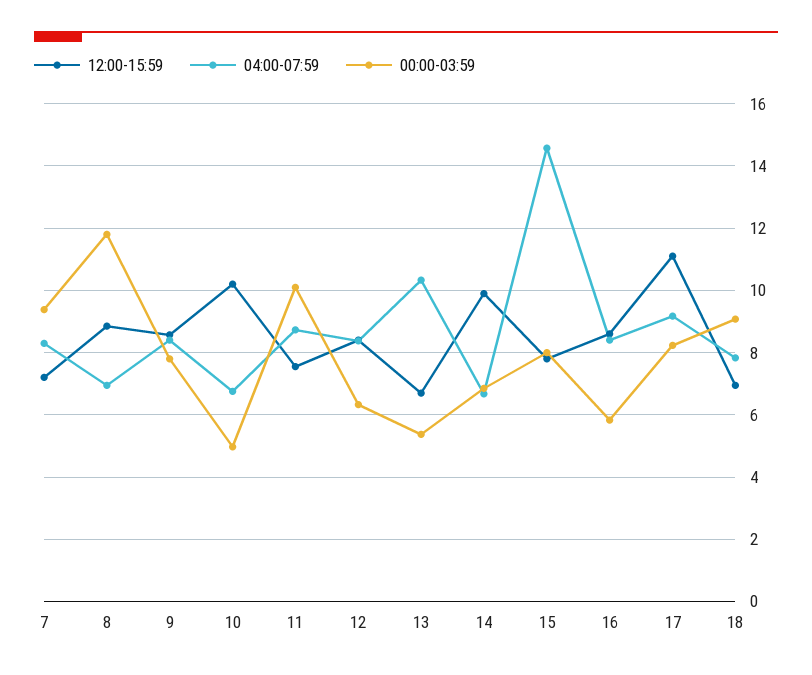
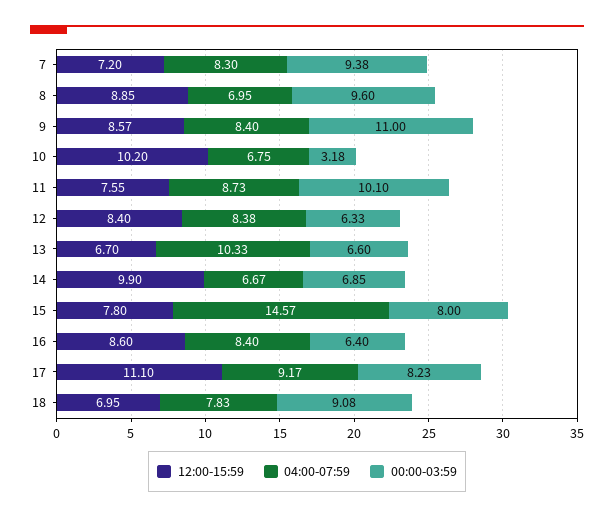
  {
    "12:00-15:59": {
      "7": 7.2,
      "8": 8.85,
      "9": 8.57,
      "10": 10.2,
      "11": 7.55,
      "12": 8.4,
      "13": 6.7,
      "14": 9.9,
      "15": 7.8,
      "16": 8.6,
      "17": 11.1,
      "18": 6.95
    },
    "04:00-07:59": {
      "7": 8.3,
      "8": 6.95,
      "9": 8.4,
      "10": 6.75,
      "11": 8.73,
      "12": 8.38,
      "13": 10.33,
      "14": 6.67,
      "15": 14.57,
      "16": 8.4,
      "17": 9.17,
      "18": 7.83
    },
    "00:00-03:59": {
      "7": 9.38,
-     "8": 11.8,
+     "8": 9.6,
-     "9": 7.8,
+     "9": 11,
-     "10": 5,
+     "10": 3.18,
      "11": 10.1,
      "12": 6.33,
-     "13": 5.4,
+     "13": 6.6,
      "14": 6.85,
      "15": 8,
-     "16": 5.8,
+     "16": 6.4,
      "17": 8.23,
      "18": 9.08
    }
  }

